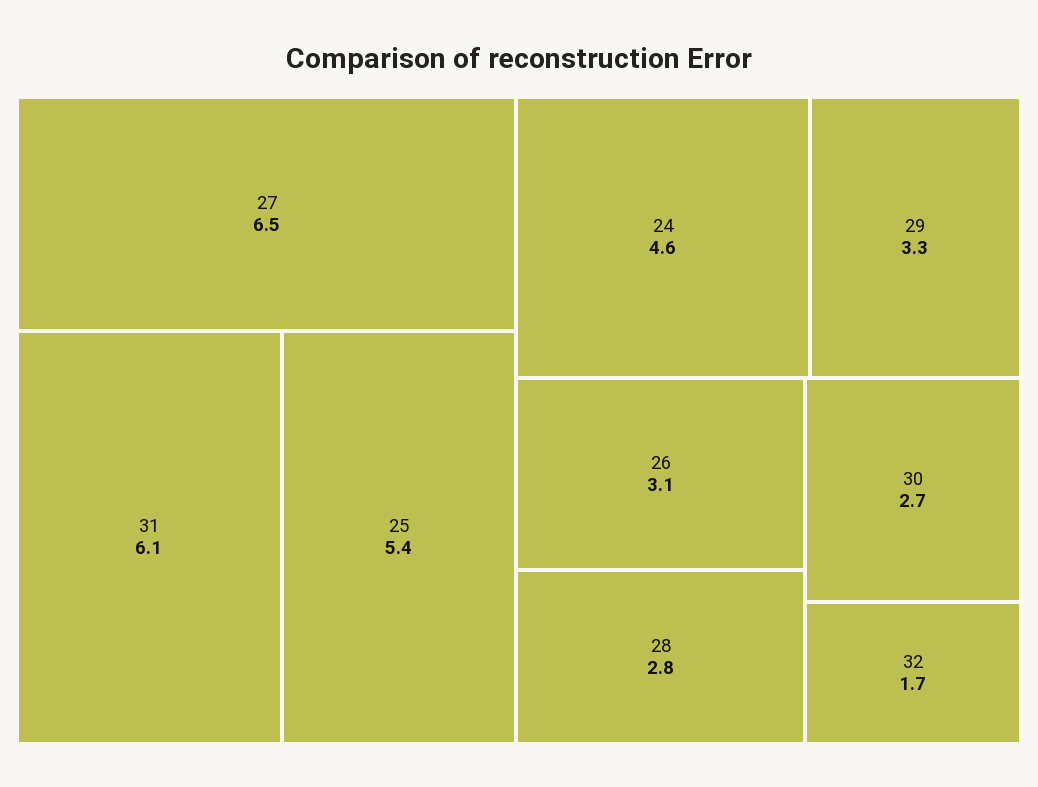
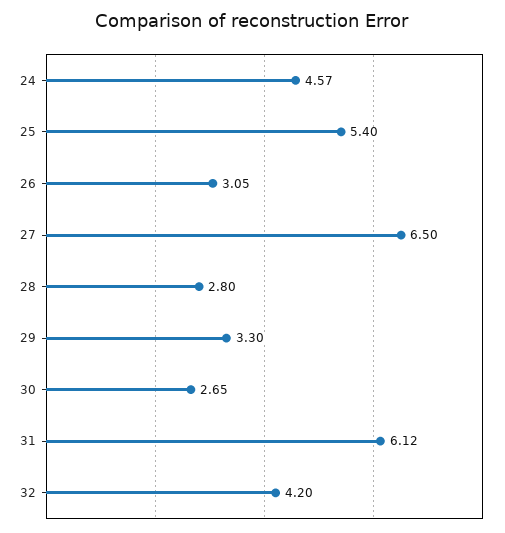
  {
    "27": 6.5,
    "31": 6.12,
    "25": 5.4,
    "24": 4.57,
    "29": 3.3,
    "26": 3.05,
    "28": 2.8,
    "30": 2.65,
-   "32": 1.7
+   "32": 4.2
  }

